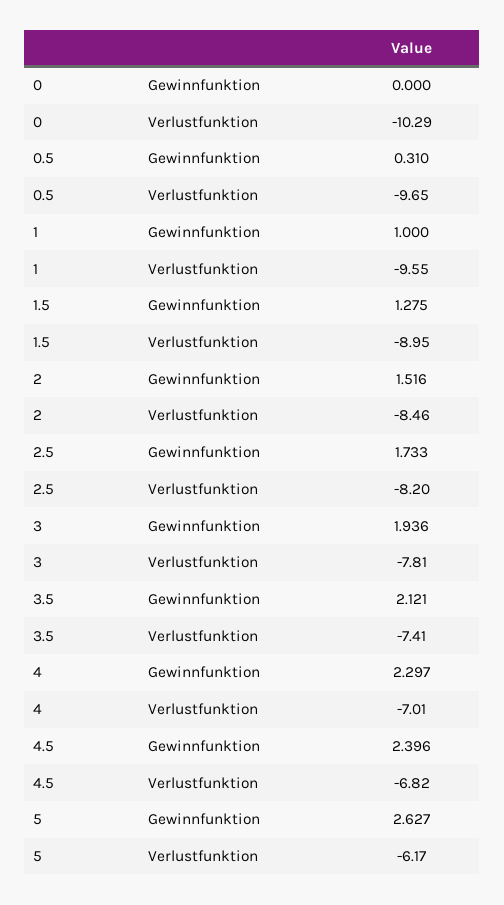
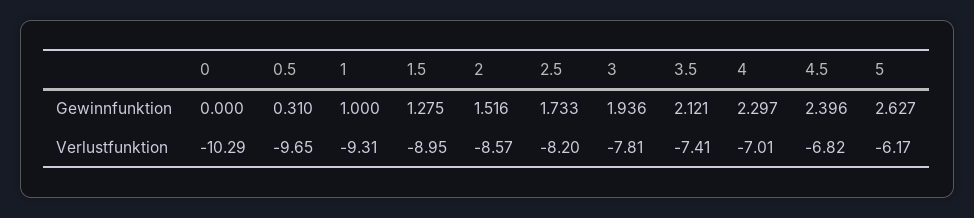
  {
    "0": {
      "Gewinnfunktion": 0,
      "Verlustfunktion": -10.29
    },
    "0.5": {
      "Gewinnfunktion": 0.31,
      "Verlustfunktion": -9.65
    },
    "1": {
      "Gewinnfunktion": 1,
-     "Verlustfunktion": -9.55
+     "Verlustfunktion": -9.31
    },
    "1.5": {
      "Gewinnfunktion": 1.275,
      "Verlustfunktion": -8.95
    },
    "2": {
      "Gewinnfunktion": 1.516,
-     "Verlustfunktion": -8.46
+     "Verlustfunktion": -8.57
    },
    "2.5": {
      "Gewinnfunktion": 1.733,
      "Verlustfunktion": -8.2
    },
    "3": {
      "Gewinnfunktion": 1.936,
      "Verlustfunktion": -7.81
    },
    "3.5": {
      "Gewinnfunktion": 2.121,
      "Verlustfunktion": -7.41
    },
    "4": {
      "Gewinnfunktion": 2.297,
      "Verlustfunktion": -7.01
    },
    "4.5": {
      "Gewinnfunktion": 2.396,
      "Verlustfunktion": -6.82
    },
    "5": {
      "Gewinnfunktion": 2.627,
      "Verlustfunktion": -6.17
    }
  }

